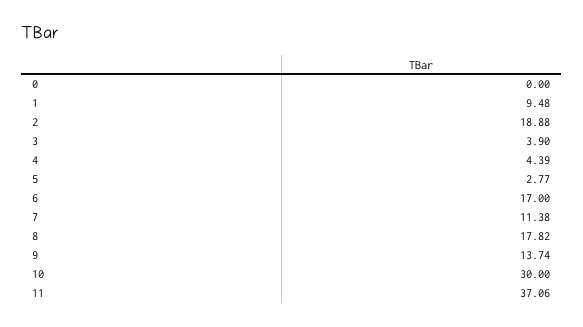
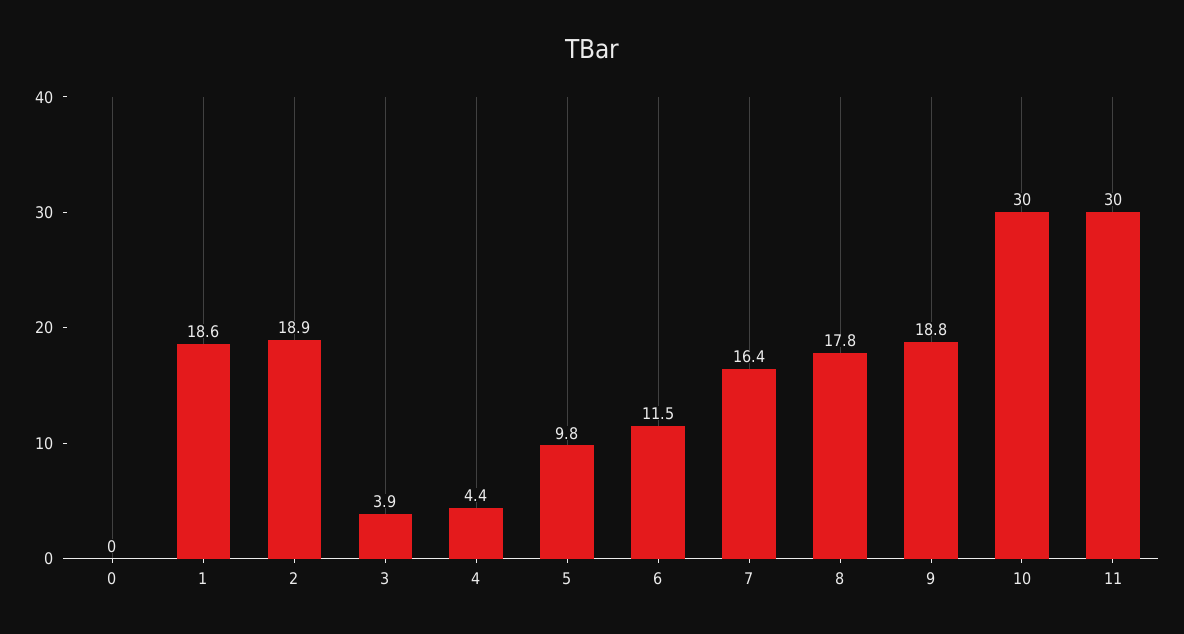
  {
    "0": 0,
-   "1": 9.48,
+   "1": 18.6,
    "2": 18.88,
    "3": 3.9,
    "4": 4.39,
-   "5": 2.77,
+   "5": 9.8,
-   "6": 17,
+   "6": 11.5,
-   "7": 11.38,
+   "7": 16.4,
    "8": 17.82,
-   "9": 13.74,
+   "9": 18.8,
    "10": 30,
-   "11": 37.06
+   "11": 30
  }

